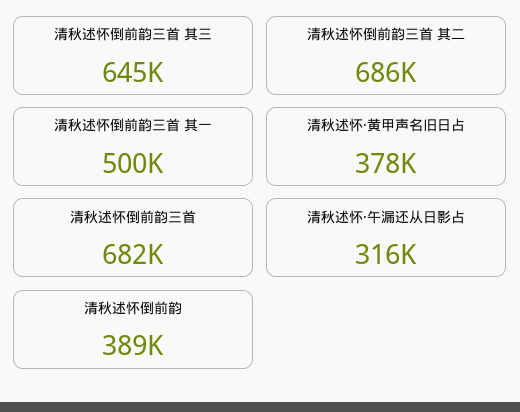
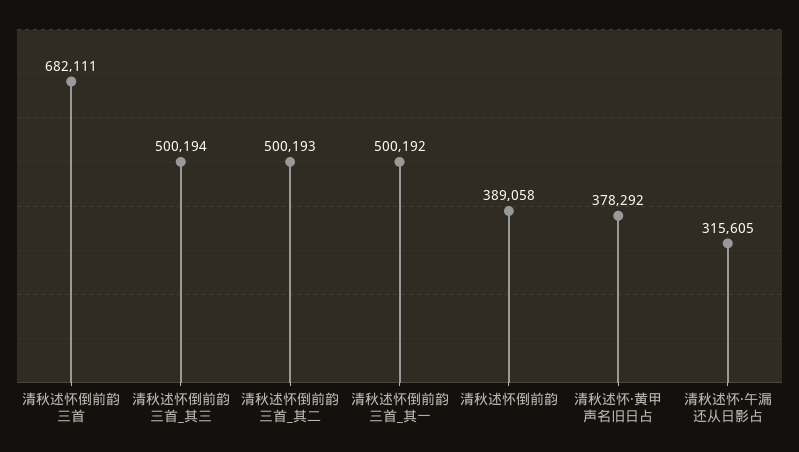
  {
-   "清秋述怀倒前韵三首 其三": 645000,
+   "清秋述怀倒前韵三首 其三": 500194,
-   "清秋述怀倒前韵三首 其二": 686000,
+   "清秋述怀倒前韵三首 其二": 500193,
    "清秋述怀倒前韵三首 其一": 500192,
    "清秋述怀·黄甲声名旧日占": 378292,
    "清秋述怀倒前韵三首": 682111,
    "清秋述怀·午漏还从日影占": 315605,
    "清秋述怀倒前韵": 389058
  }

